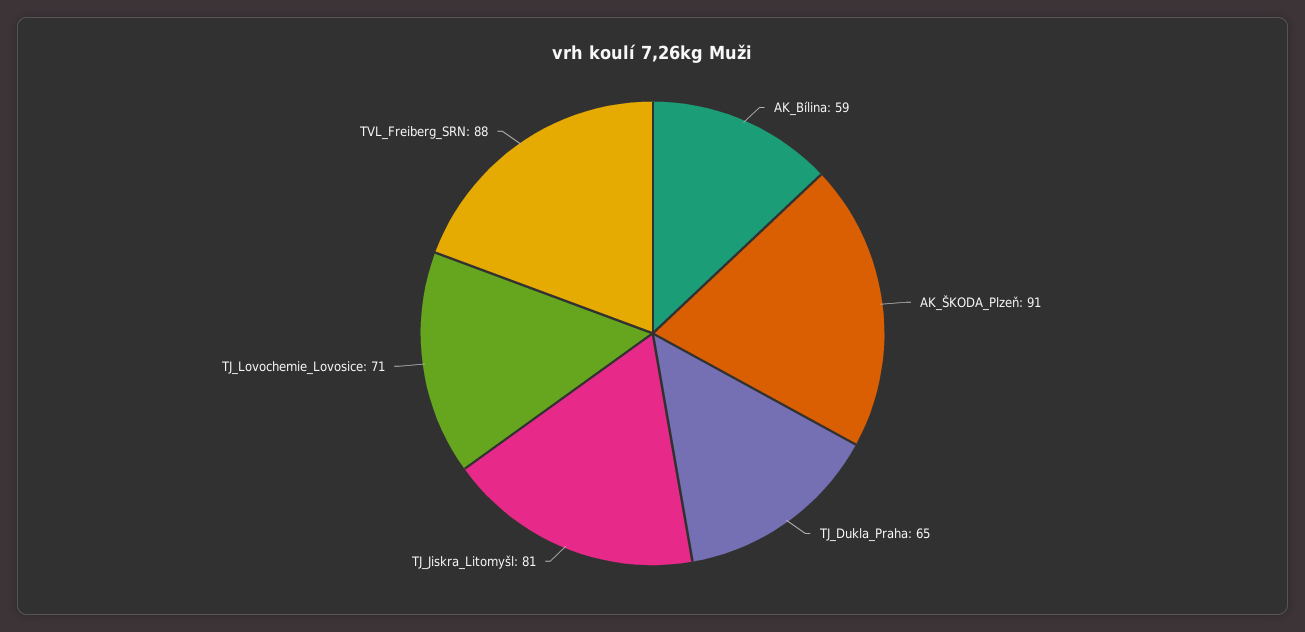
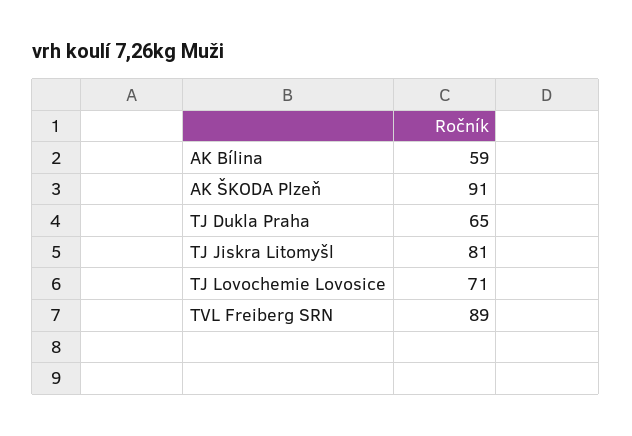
  {
    "AK_Bílina": 59,
    "AK_ŠKODA_Plzeň": 91,
    "TJ_Dukla_Praha": 65,
    "TJ_Jiskra_Litomyšl": 81,
    "TJ_Lovochemie_Lovosice": 71,
-   "TVL_Freiberg_SRN": 88
+   "TVL_Freiberg_SRN": 89
  }

